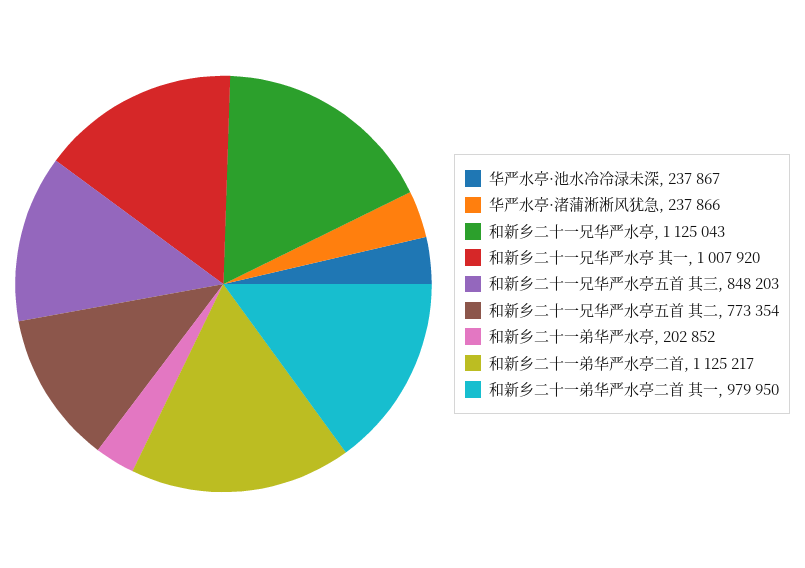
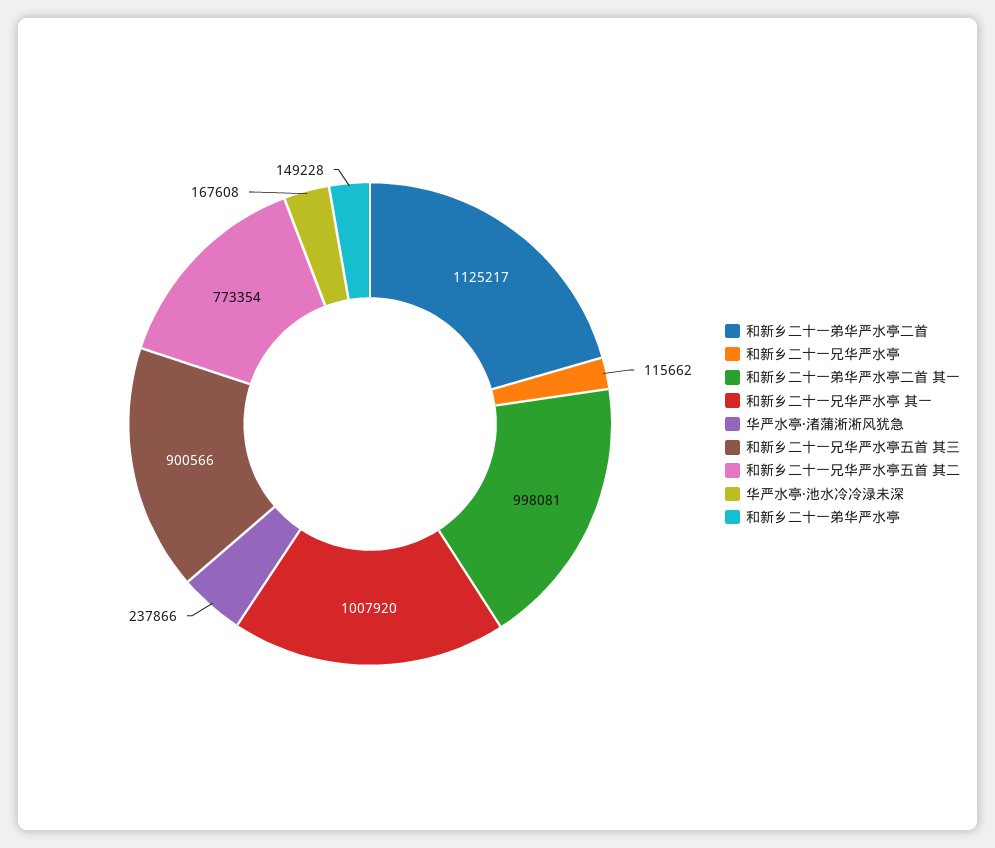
  {
-   "华严水亭·池水冷冷渌未深": 237867,
+   "华严水亭·池水冷冷渌未深": 167608,
    "华严水亭·渚蒲淅淅风犹急": 237866,
-   "和新乡二十一兄华严水亭": 1125043,
+   "和新乡二十一兄华严水亭": 115662,
    "和新乡二十一兄华严水亭 其一": 1007920,
-   "和新乡二十一兄华严水亭五首 其三": 848203,
+   "和新乡二十一兄华严水亭五首 其三": 900566,
    "和新乡二十一兄华严水亭五首 其二": 773354,
-   "和新乡二十一弟华严水亭": 202852,
+   "和新乡二十一弟华严水亭": 149228,
    "和新乡二十一弟华严水亭二首": 1125217,
-   "和新乡二十一弟华严水亭二首 其一": 979950
+   "和新乡二十一弟华严水亭二首 其一": 998081
  }

